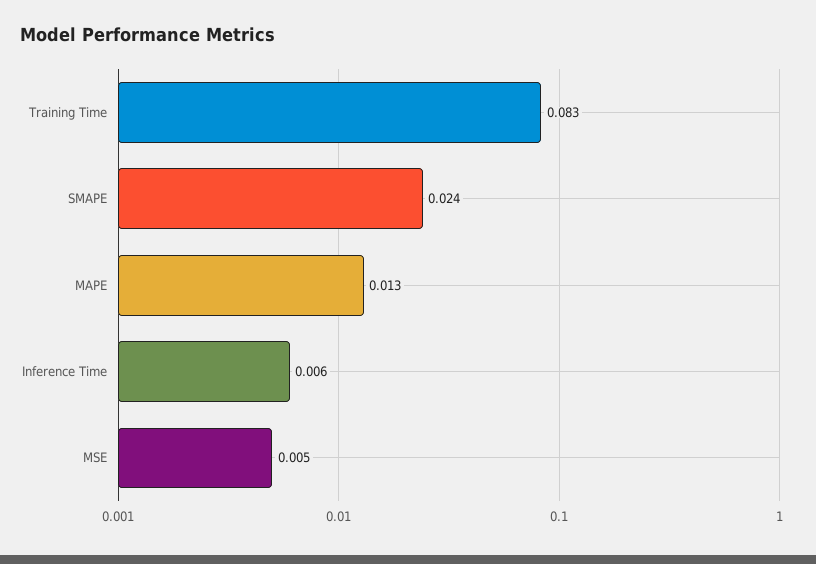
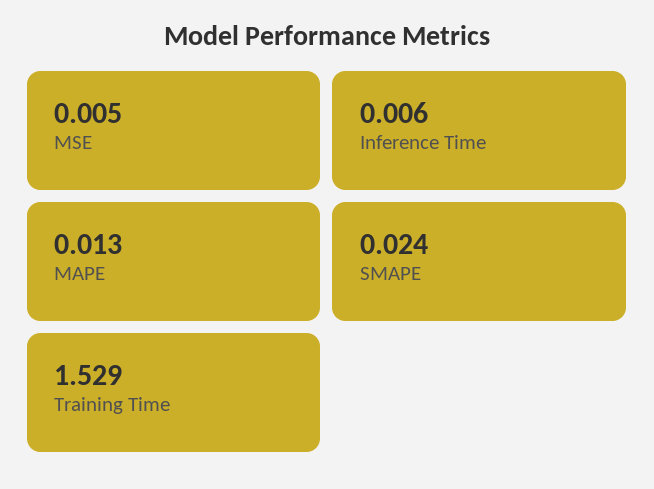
  {
-   "Training Time": 0.083,
+   "Training Time": 1.529,
    "SMAPE": 0.024,
    "MAPE": 0.013,
    "Inference Time": 0.006,
    "MSE": 0.005
  }

